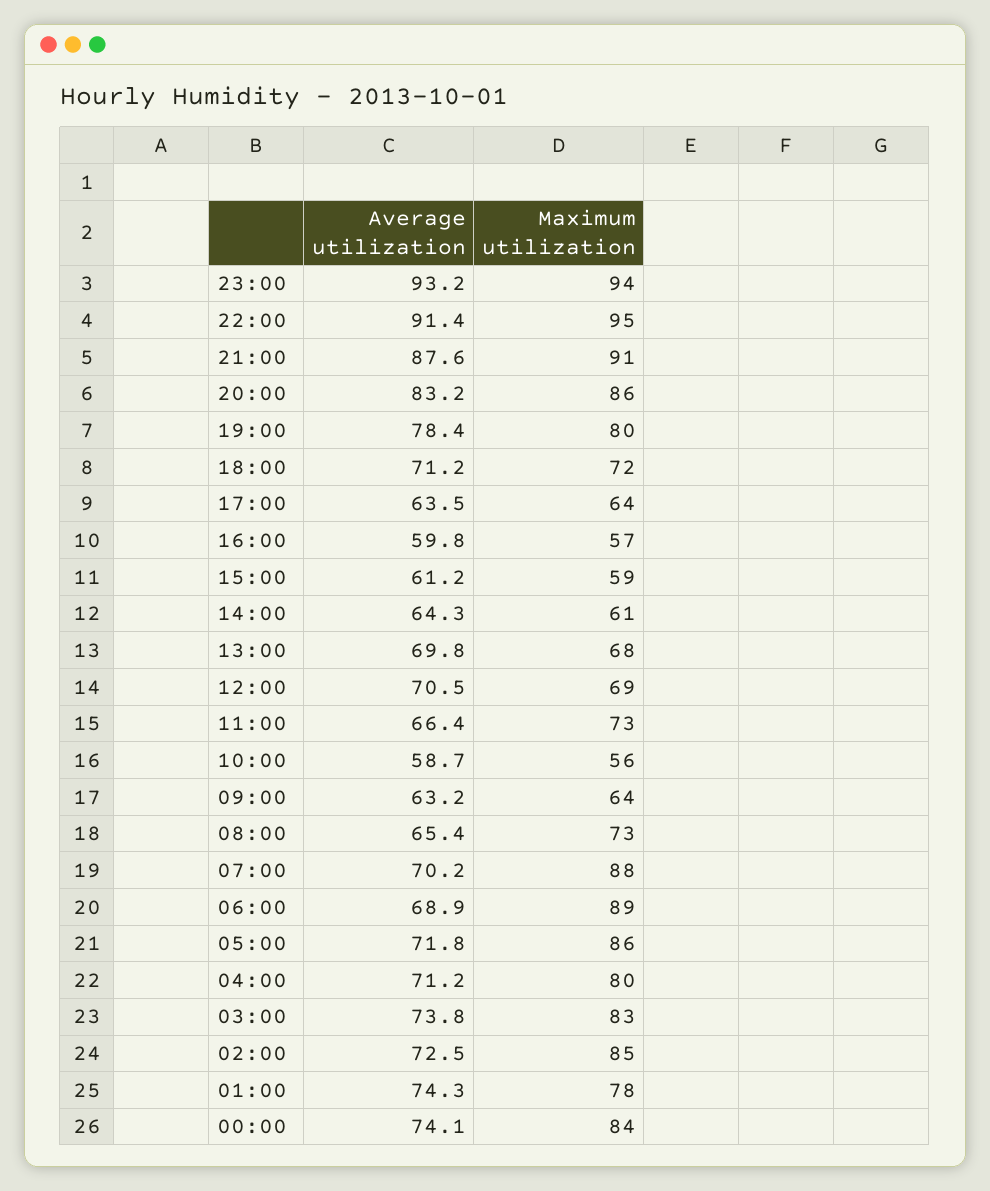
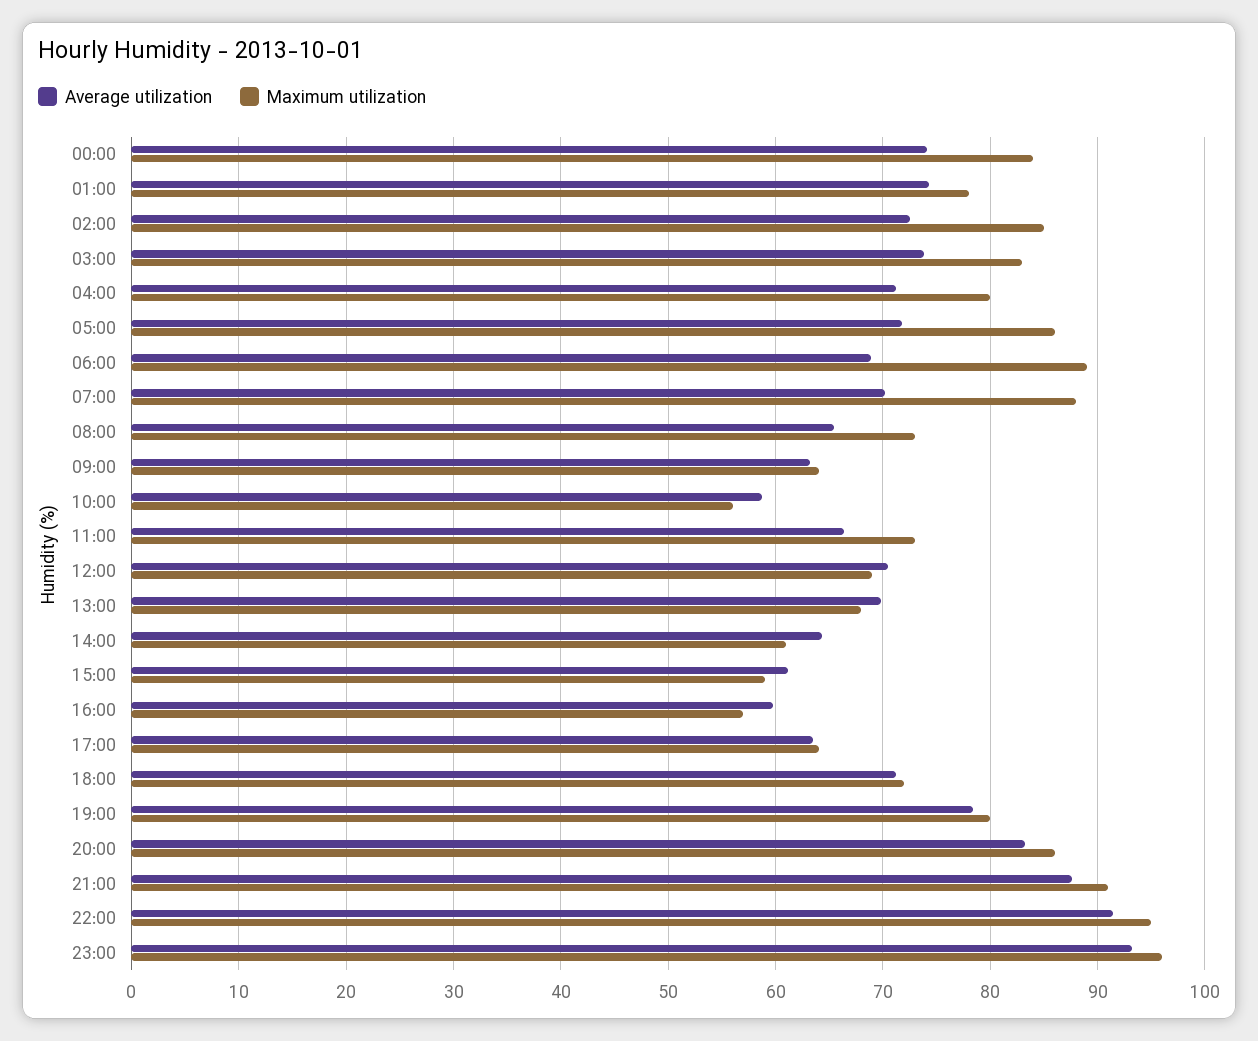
  {
    "Average utilization": {
      "23:00": 93.2,
      "22:00": 91.4,
      "21:00": 87.6,
      "20:00": 83.2,
      "19:00": 78.4,
      "18:00": 71.2,
      "17:00": 63.5,
      "16:00": 59.8,
      "15:00": 61.2,
      "14:00": 64.3,
      "13:00": 69.8,
      "12:00": 70.5,
      "11:00": 66.4,
      "10:00": 58.7,
      "09:00": 63.2,
      "08:00": 65.4,
      "07:00": 70.2,
      "06:00": 68.9,
      "05:00": 71.8,
      "04:00": 71.2,
      "03:00": 73.8,
      "02:00": 72.5,
      "01:00": 74.3,
      "00:00": 74.1
    },
    "Maximum utilization": {
-     "23:00": 94,
+     "23:00": 96,
      "22:00": 95,
      "21:00": 91,
      "20:00": 86,
      "19:00": 80,
      "18:00": 72,
      "17:00": 64,
      "16:00": 57,
      "15:00": 59,
      "14:00": 61,
      "13:00": 68,
      "12:00": 69,
      "11:00": 73,
      "10:00": 56,
      "09:00": 64,
      "08:00": 73,
      "07:00": 88,
      "06:00": 89,
      "05:00": 86,
      "04:00": 80,
      "03:00": 83,
      "02:00": 85,
      "01:00": 78,
      "00:00": 84
    }
  }

